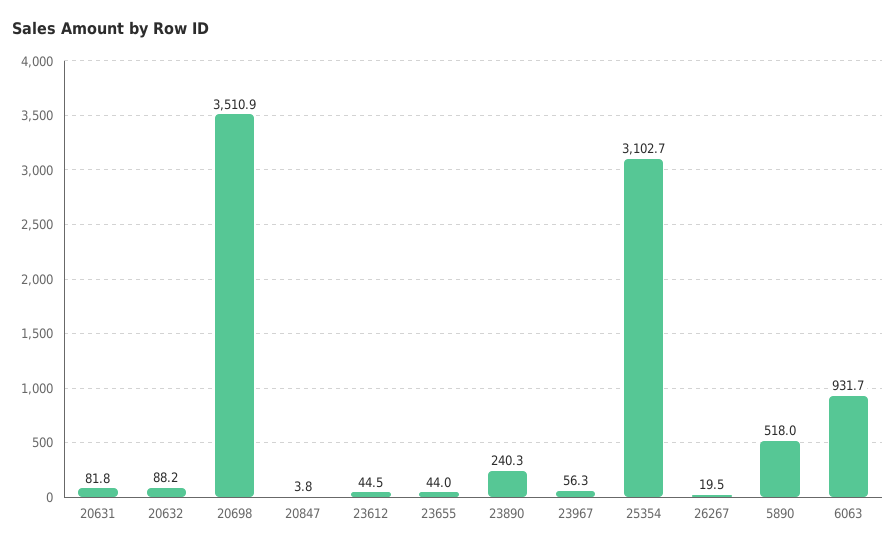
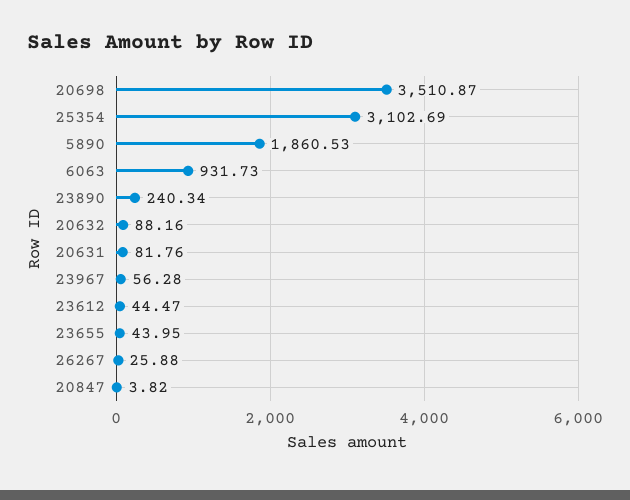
  {
    "20631": 81.76,
    "20632": 88.16,
    "20698": 3510.87,
    "20847": 3.82,
    "23612": 44.47,
    "23655": 43.95,
    "23890": 240.34,
    "23967": 56.28,
    "25354": 3102.69,
-   "26267": 19.5,
+   "26267": 25.88,
-   "5890": 518,
+   "5890": 1860.53,
    "6063": 931.73
  }

